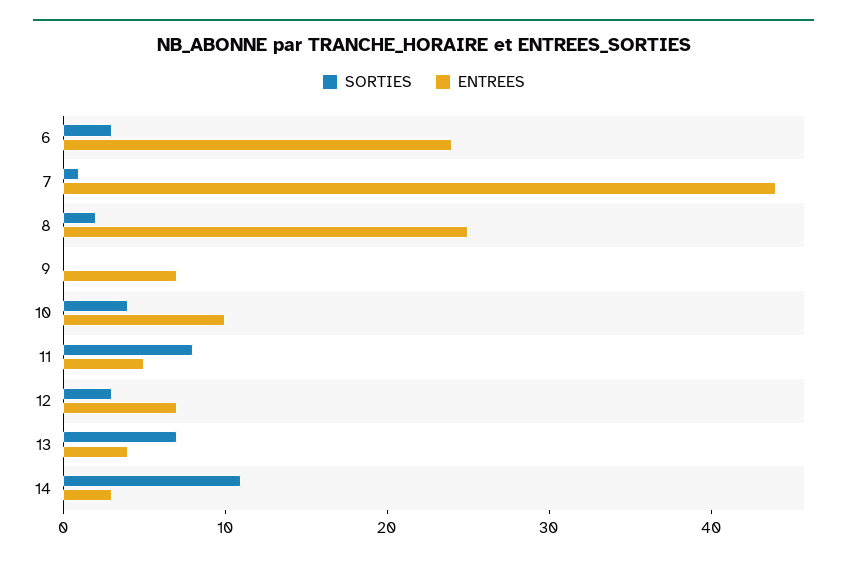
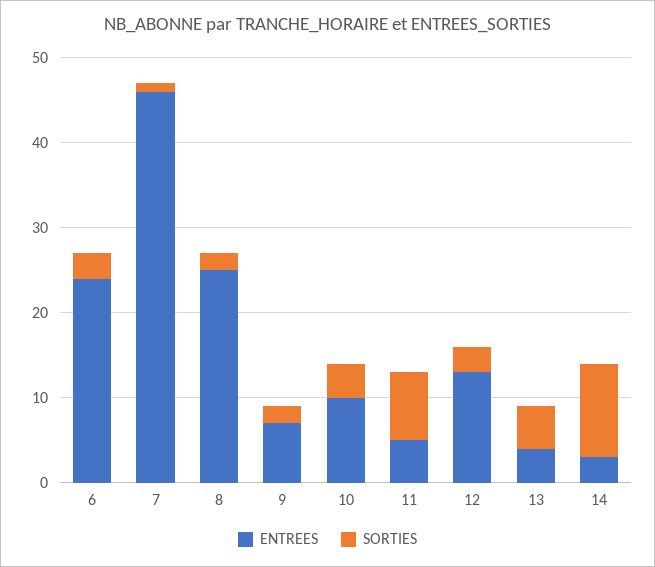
  {
    "SORTIES": {
      "6": 3,
      "7": 1,
      "8": 2,
-     "9": 0,
+     "9": 2,
      "10": 4,
      "11": 8,
      "12": 3,
-     "13": 7,
+     "13": 5,
      "14": 11
    },
    "ENTREES": {
      "6": 24,
-     "7": 44,
+     "7": 46,
      "8": 25,
      "9": 7,
      "10": 10,
      "11": 5,
-     "12": 7,
+     "12": 13,
      "13": 4,
      "14": 3
    }
  }

